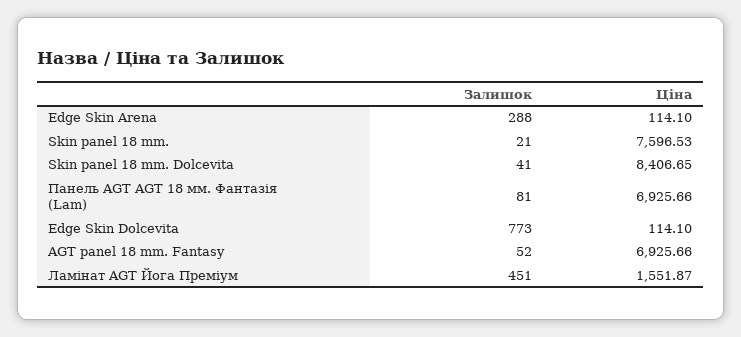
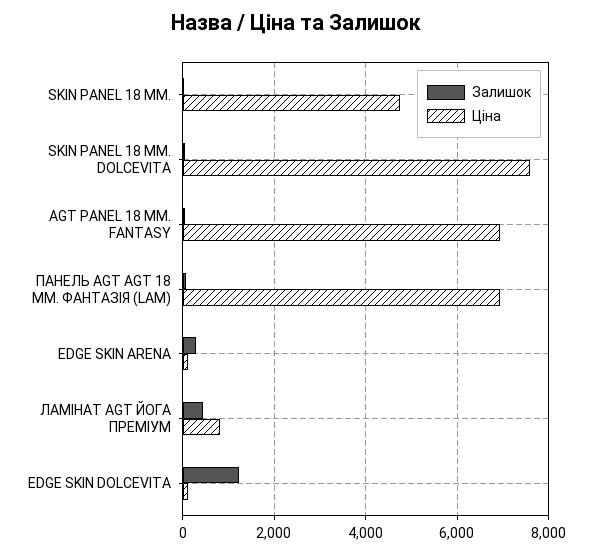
  {
    "Залишок": {
      "Edge Skin Arena": 288,
      "Skin panel 18 mm.": 21,
      "Skin panel 18 mm. Dolcevita": 41,
      "Панель AGT AGT 18 мм. Фантазія (Lam)": 81,
-     "Edge Skin Dolcevita": 773,
+     "Edge Skin Dolcevita": 1200,
      "AGT panel 18 mm. Fantasy": 52,
      "Ламінат AGT Йога Преміум": 451
    },
    "Ціна": {
      "Edge Skin Arena": 114.1,
-     "Skin panel 18 mm.": 7596.53,
+     "Skin panel 18 mm.": 4800,
-     "Skin panel 18 mm. Dolcevita": 8406.65,
+     "Skin panel 18 mm. Dolcevita": 7600,
      "Панель AGT AGT 18 мм. Фантазія (Lam)": 6925.66,
      "Edge Skin Dolcevita": 114.1,
      "AGT panel 18 mm. Fantasy": 6925.66,
-     "Ламінат AGT Йога Преміум": 1551.87
+     "Ламінат AGT Йога Преміум": 800
    }
  }

